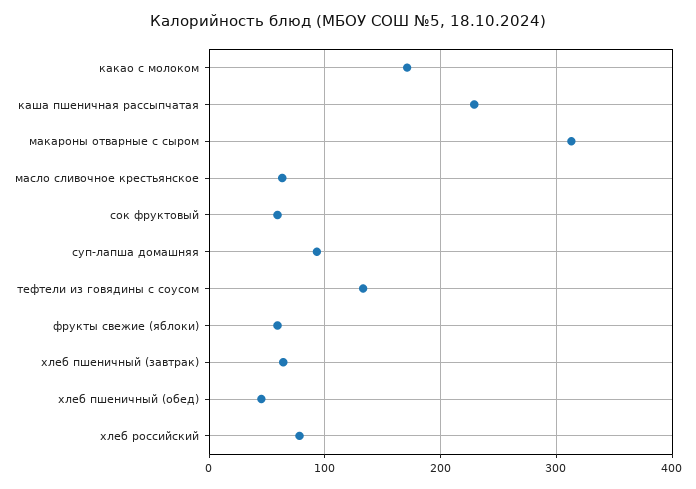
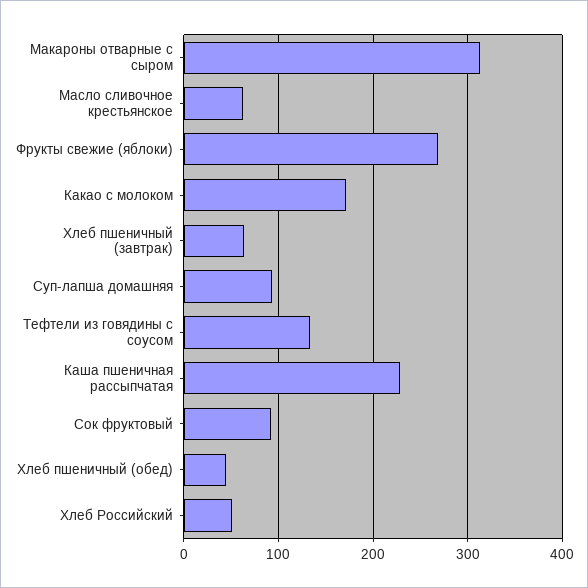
  {
    "какао с молоком": 170,
    "каша пшеничная рассыпчатая": 230,
    "макароны отварные с сыром": 310,
    "масло сливочное крестьянское": 60,
-   "сок фруктовый": 60,
+   "сок фруктовый": 90,
    "суп-лапша домашняя": 90,
    "тефтели из говядины с соусом": 130,
-   "фрукты свежие (яблоки)": 60,
+   "фрукты свежие (яблоки)": 270,
    "хлеб пшеничный (завтрак)": 60,
    "хлеб пшеничный (обед)": 50,
-   "хлеб российский": 80
+   "хлеб российский": 50
  }

